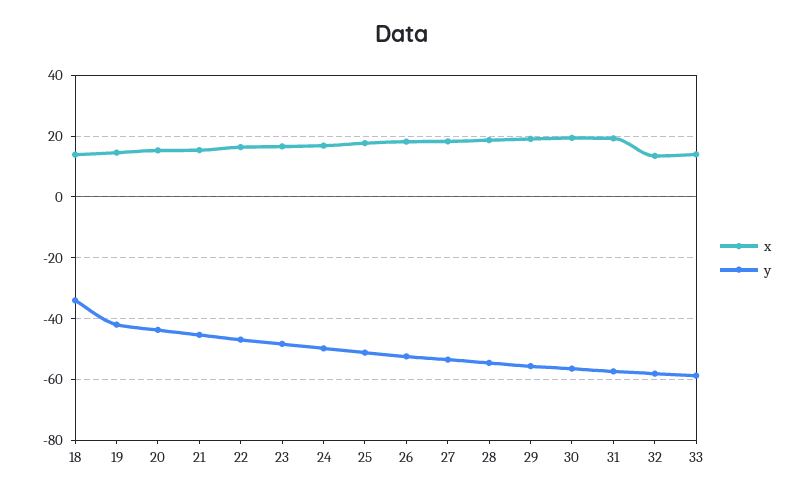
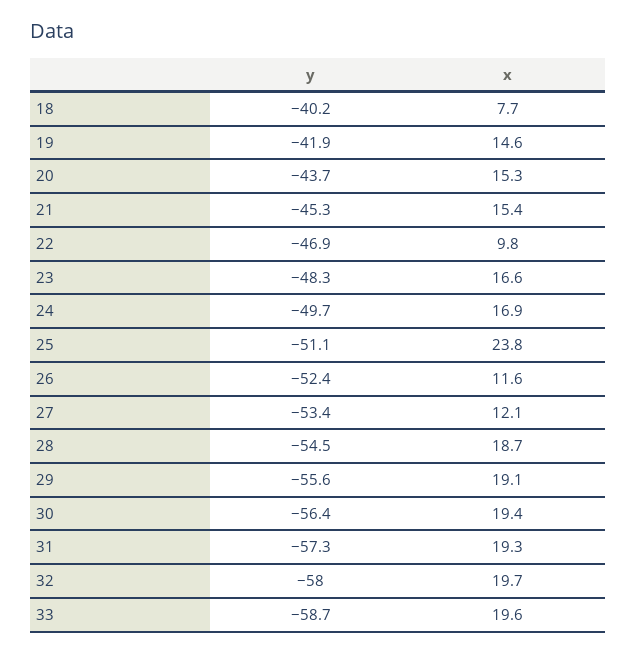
  {
    "x": {
-     "18": 14,
+     "18": 7.7,
      "19": 14.6,
      "20": 15.3,
      "21": 15.4,
-     "22": 16,
+     "22": 9.8,
      "23": 16.6,
      "24": 16.9,
-     "25": 18,
+     "25": 23.8,
-     "26": 18,
+     "26": 11.6,
-     "27": 18,
+     "27": 12.1,
      "28": 18.7,
      "29": 19.1,
      "30": 19.4,
      "31": 19.3,
-     "32": 14,
+     "32": 19.7,
-     "33": 14
+     "33": 19.6
    },
    "y": {
-     "18": -34,
+     "18": -40.2,
      "19": -41.9,
      "20": -43.7,
      "21": -45.3,
      "22": -46.9,
      "23": -48.3,
      "24": -49.7,
      "25": -51.1,
      "26": -52.4,
      "27": -53.4,
      "28": -54.5,
      "29": -55.6,
      "30": -56.4,
      "31": -57.3,
      "32": -58,
      "33": -58.7
    }
  }

